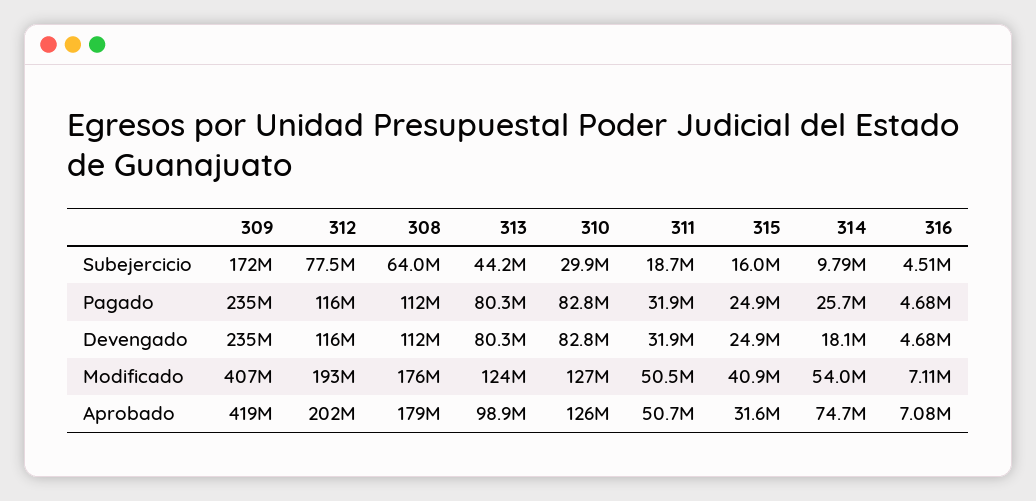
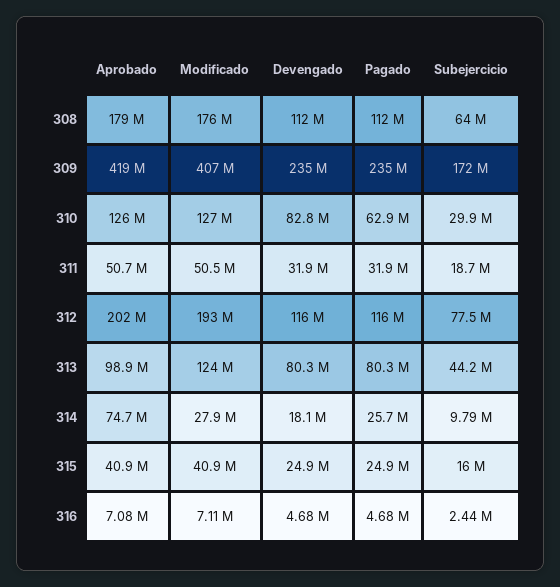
  {
    "309": {
      "Subejercicio": 172000000,
      "Pagado": 235000000,
      "Devengado": 235000000,
      "Modificado": 407000000,
      "Aprobado": 419000000
    },
    "312": {
      "Subejercicio": 77500000,
      "Pagado": 116000000,
      "Devengado": 116000000,
      "Modificado": 193000000,
      "Aprobado": 202000000
    },
    "308": {
      "Subejercicio": 64000000,
      "Pagado": 112000000,
      "Devengado": 112000000,
      "Modificado": 176000000,
      "Aprobado": 179000000
    },
    "313": {
      "Subejercicio": 44200000,
      "Pagado": 80300000,
      "Devengado": 80300000,
      "Modificado": 124000000,
      "Aprobado": 98900000
    },
    "310": {
      "Subejercicio": 29900000,
-     "Pagado": 82800000,
+     "Pagado": 62900000,
      "Devengado": 82800000,
      "Modificado": 127000000,
      "Aprobado": 126000000
    },
    "311": {
      "Subejercicio": 18700000,
      "Pagado": 31900000,
      "Devengado": 31900000,
      "Modificado": 50500000,
      "Aprobado": 50700000
    },
    "315": {
      "Subejercicio": 16000000,
      "Pagado": 24900000,
      "Devengado": 24900000,
      "Modificado": 40900000,
-     "Aprobado": 31600000
+     "Aprobado": 40900000
    },
    "314": {
      "Subejercicio": 9790000,
      "Pagado": 25700000,
      "Devengado": 18100000,
-     "Modificado": 54000000,
+     "Modificado": 27900000,
      "Aprobado": 74700000
    },
    "316": {
-     "Subejercicio": 4510000,
+     "Subejercicio": 2440000,
      "Pagado": 4680000,
      "Devengado": 4680000,
      "Modificado": 7110000,
      "Aprobado": 7080000
    }
  }

